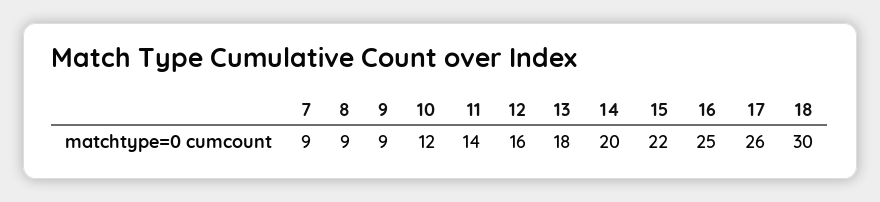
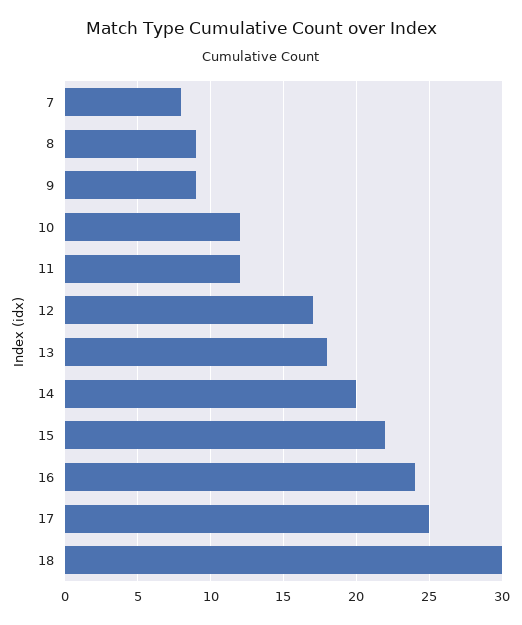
  {
-   "7": 9,
+   "7": 8,
    "8": 9,
    "9": 9,
    "10": 12,
-   "11": 14,
+   "11": 12,
-   "12": 16,
+   "12": 17,
    "13": 18,
    "14": 20,
    "15": 22,
-   "16": 25,
+   "16": 24,
-   "17": 26,
+   "17": 25,
    "18": 30
  }

